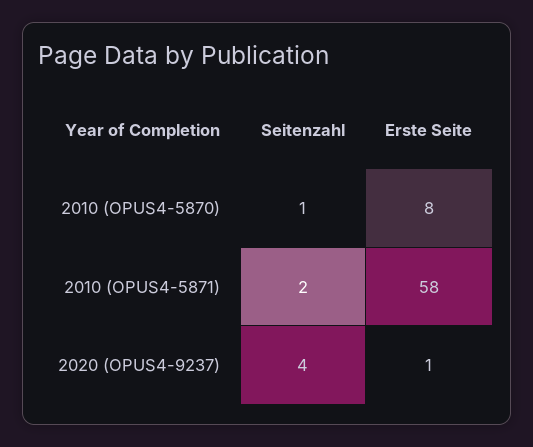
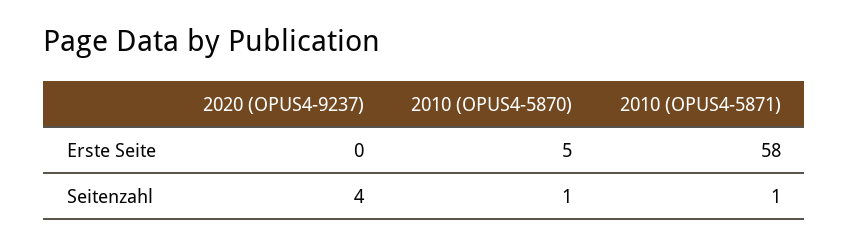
  {
    "Seitenzahl": {
      "2010 (OPUS4-5870)": 1,
-     "2010 (OPUS4-5871)": 2,
+     "2010 (OPUS4-5871)": 1,
      "2020 (OPUS4-9237)": 4
    },
    "Erste Seite": {
-     "2010 (OPUS4-5870)": 8,
+     "2010 (OPUS4-5870)": 5,
      "2010 (OPUS4-5871)": 58,
-     "2020 (OPUS4-9237)": 1
+     "2020 (OPUS4-9237)": 0
    }
  }

